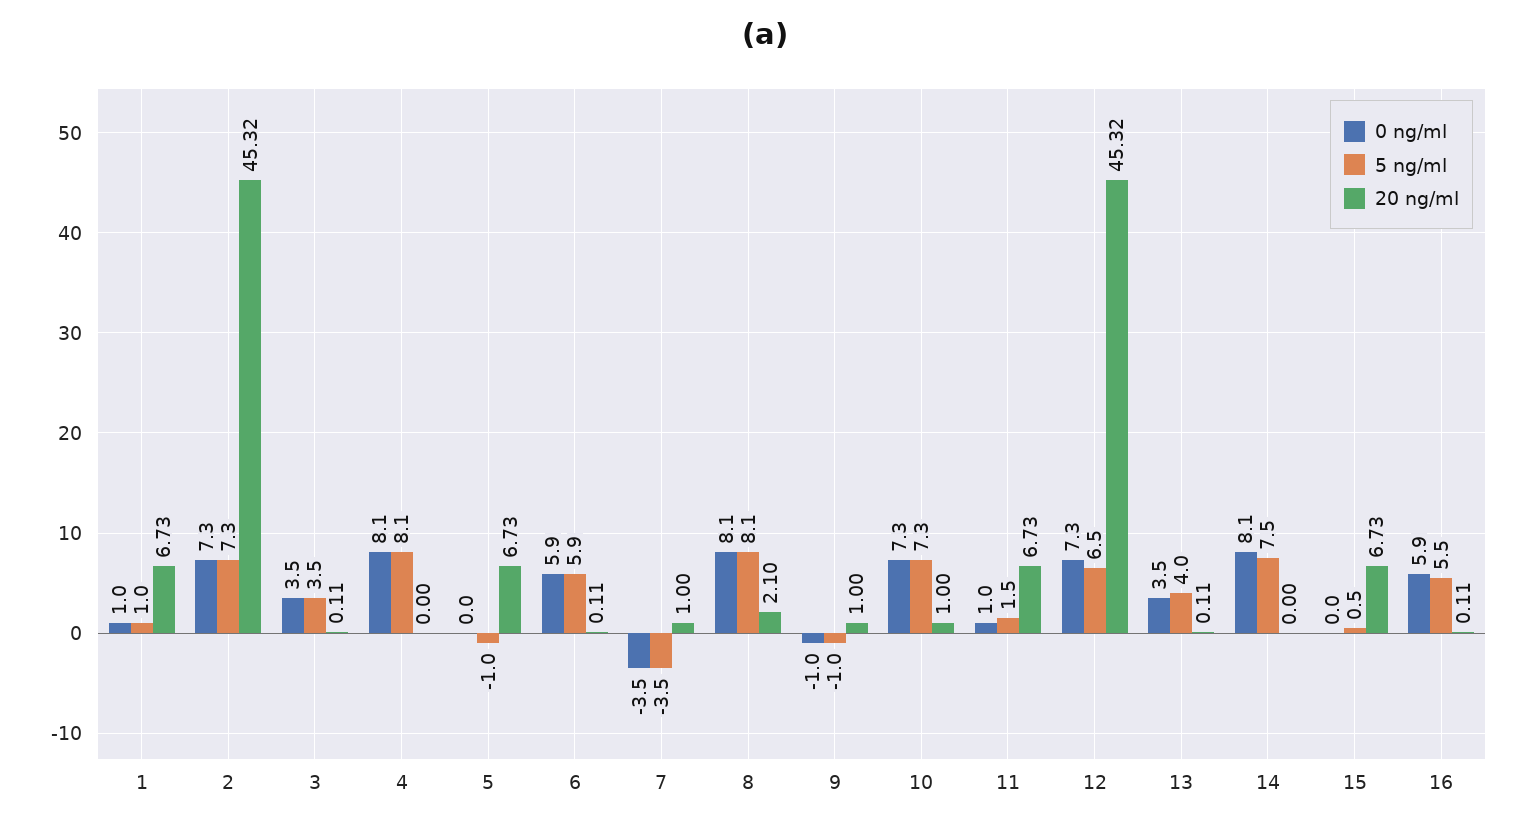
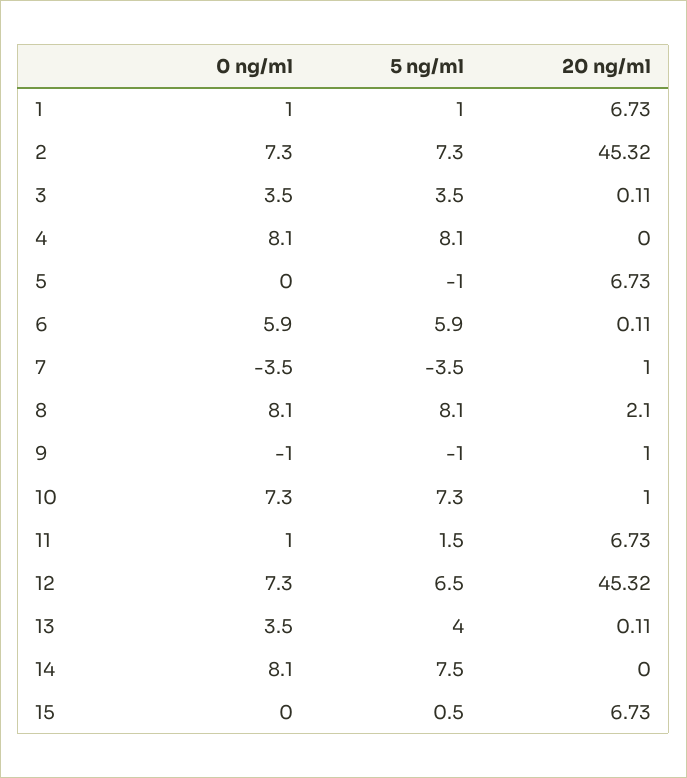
  {
    "0 ng/ml": {
      "1": 1,
      "2": 7.3,
      "3": 3.5,
      "4": 8.1,
      "5": 0,
      "6": 5.9,
      "7": -3.5,
      "8": 8.1,
      "9": -1,
      "10": 7.3,
      "11": 1,
      "12": 7.3,
      "13": 3.5,
      "14": 8.1,
-     "15": 0,
+     "15": 0
-     "16": 5.9
    },
    "5 ng/ml": {
      "1": 1,
      "2": 7.3,
      "3": 3.5,
      "4": 8.1,
      "5": -1,
      "6": 5.9,
      "7": -3.5,
      "8": 8.1,
      "9": -1,
      "10": 7.3,
      "11": 1.5,
      "12": 6.5,
      "13": 4,
      "14": 7.5,
-     "15": 0.5,
+     "15": 0.5
-     "16": 5.5
    },
    "20 ng/ml": {
      "1": 6.73,
      "2": 45.32,
      "3": 0.11,
      "4": 0,
      "5": 6.73,
      "6": 0.11,
      "7": 1,
      "8": 2.1,
      "9": 1,
      "10": 1,
      "11": 6.73,
      "12": 45.32,
      "13": 0.11,
      "14": 0,
-     "15": 6.73,
+     "15": 6.73
-     "16": 0.11
    }
  }

